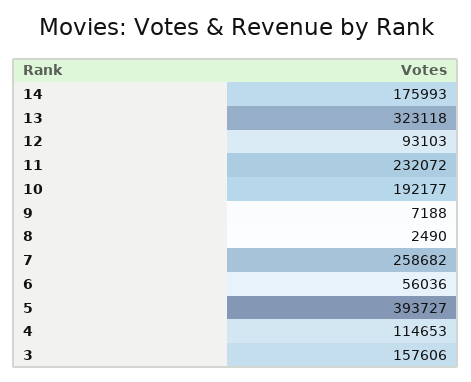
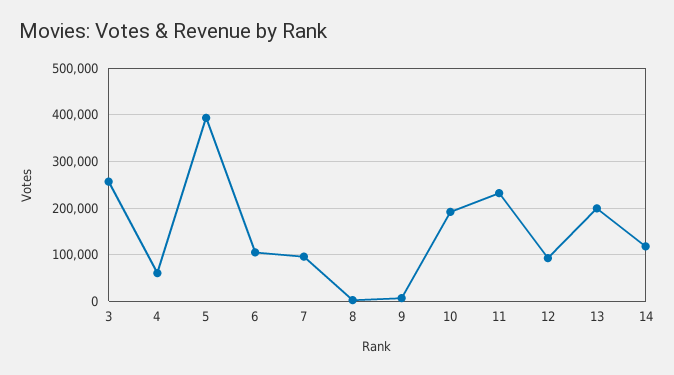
  {
-   "14": 175993,
+   "14": 120000,
-   "13": 323118,
+   "13": 200000,
    "12": 93103,
    "11": 232072,
    "10": 192177,
    "9": 7188,
    "8": 2490,
-   "7": 258682,
+   "7": 100000,
-   "6": 56036,
+   "6": 100000,
    "5": 393727,
-   "4": 114653,
+   "4": 60000,
-   "3": 157606
+   "3": 260000
  }

